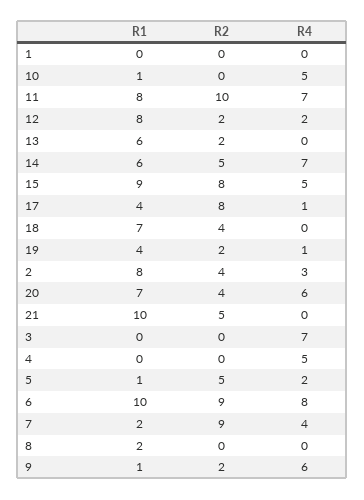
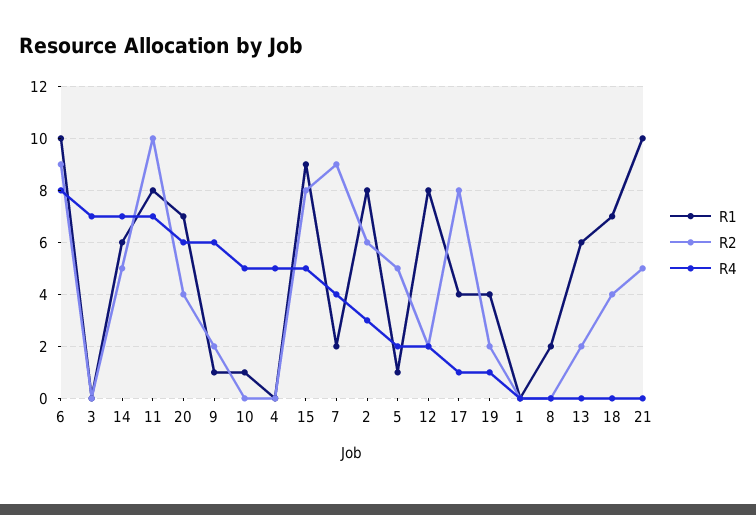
  {
    "R1": {
      "1": 0,
      "10": 1,
      "11": 8,
      "12": 8,
      "13": 6,
      "14": 6,
      "15": 9,
      "17": 4,
      "18": 7,
      "19": 4,
      "2": 8,
      "20": 7,
      "21": 10,
      "3": 0,
      "4": 0,
      "5": 1,
      "6": 10,
      "7": 2,
      "8": 2,
      "9": 1
    },
    "R2": {
      "1": 0,
      "10": 0,
      "11": 10,
      "12": 2,
      "13": 2,
      "14": 5,
      "15": 8,
      "17": 8,
      "18": 4,
      "19": 2,
-     "2": 4,
+     "2": 6,
      "20": 4,
      "21": 5,
      "3": 0,
      "4": 0,
      "5": 5,
      "6": 9,
      "7": 9,
      "8": 0,
      "9": 2
    },
    "R4": {
      "1": 0,
      "10": 5,
      "11": 7,
      "12": 2,
      "13": 0,
      "14": 7,
      "15": 5,
      "17": 1,
      "18": 0,
      "19": 1,
      "2": 3,
      "20": 6,
      "21": 0,
      "3": 7,
      "4": 5,
      "5": 2,
      "6": 8,
      "7": 4,
      "8": 0,
      "9": 6
    }
  }

